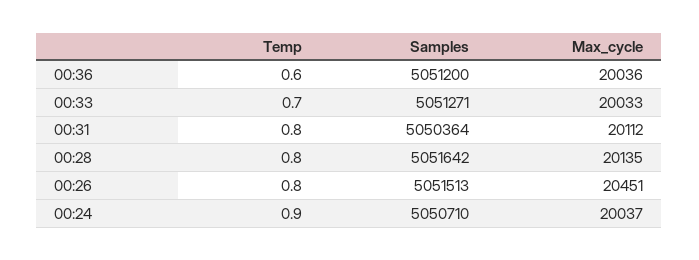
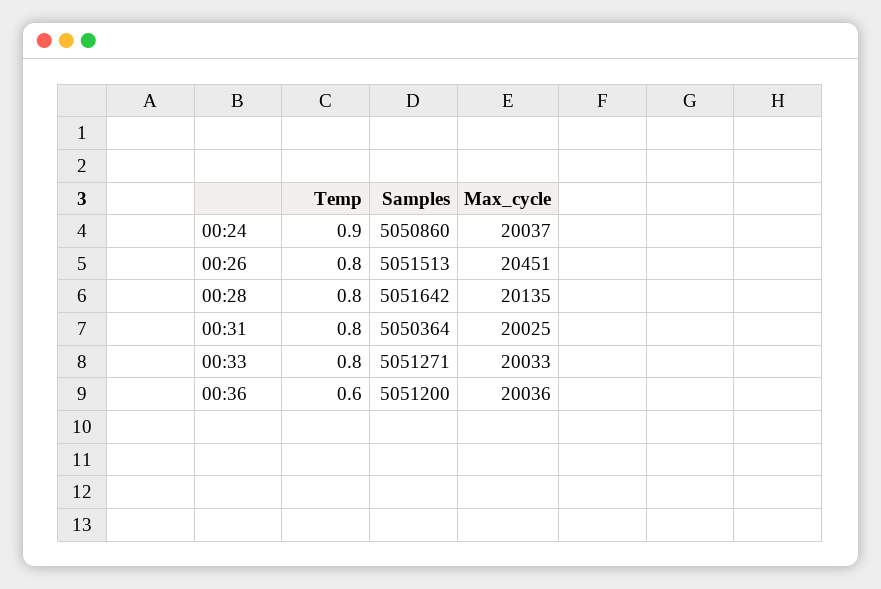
  {
    "Temp": {
      "00:36": 0.6,
-     "00:33": 0.7,
+     "00:33": 0.8,
      "00:31": 0.8,
      "00:28": 0.8,
      "00:26": 0.8,
      "00:24": 0.9
    },
    "Samples": {
      "00:36": 5051200,
      "00:33": 5051271,
      "00:31": 5050364,
      "00:28": 5051642,
      "00:26": 5051513,
-     "00:24": 5050710
+     "00:24": 5050860
    },
    "Max_cycle": {
      "00:36": 20036,
      "00:33": 20033,
-     "00:31": 20112,
+     "00:31": 20025,
      "00:28": 20135,
      "00:26": 20451,
      "00:24": 20037
    }
  }

